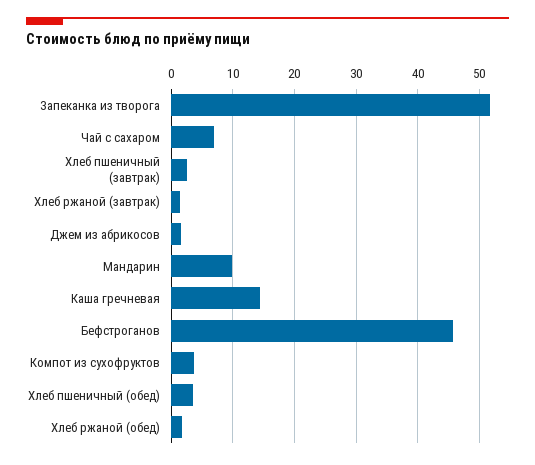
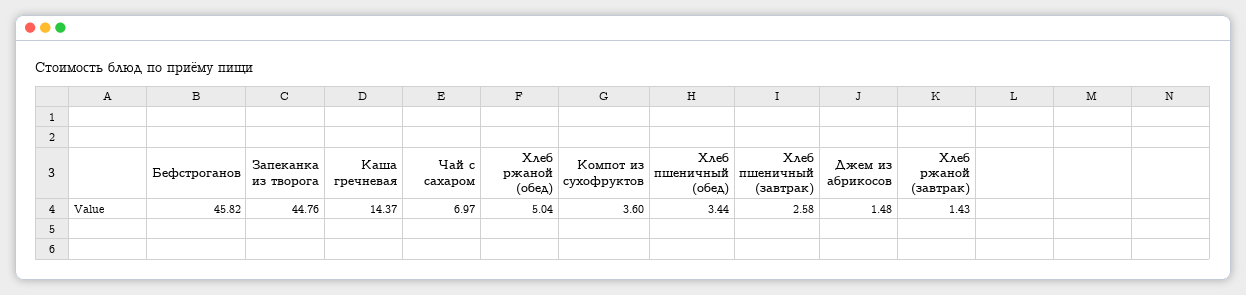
  {
-   "Запеканка из творога": 52,
+   "Запеканка из творога": 44.76,
    "Чай с сахаром": 6.97,
    "Хлеб пшеничный (завтрак)": 2.58,
    "Хлеб ржаной (завтрак)": 1.43,
    "Джем из абрикосов": 1.48,
-   "Мандарин": 10,
    "Каша гречневая": 14.37,
    "Бефстроганов": 45.82,
    "Компот из сухофруктов": 3.6,
    "Хлеб пшеничный (обед)": 3.44,
-   "Хлеб ржаной (обед)": 2
+   "Хлеб ржаной (обед)": 5.04
  }

